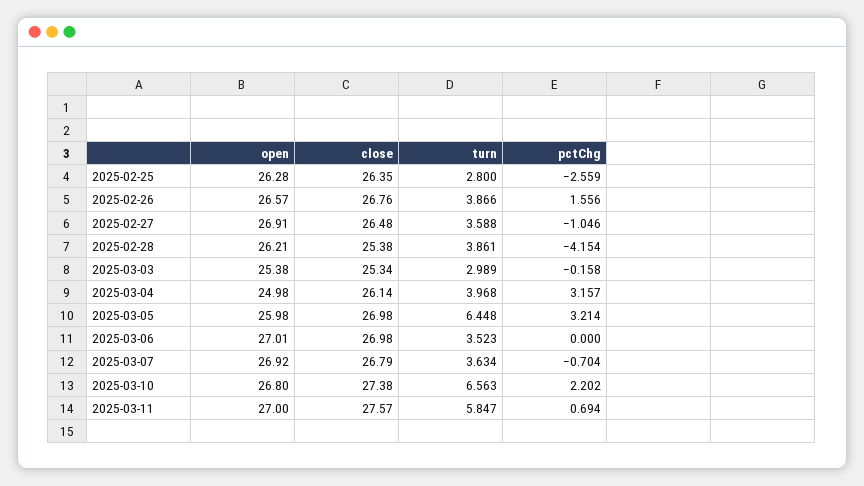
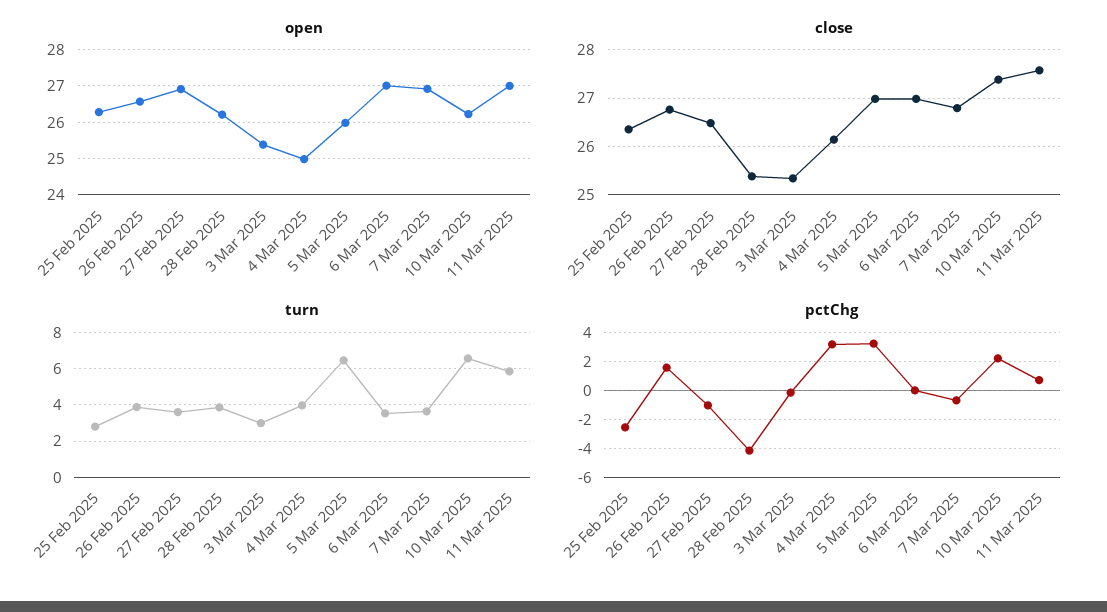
  {
    "open": {
      "2025-02-25": 26.28,
      "2025-02-26": 26.57,
      "2025-02-27": 26.91,
      "2025-02-28": 26.21,
      "2025-03-03": 25.38,
      "2025-03-04": 24.98,
      "2025-03-05": 25.98,
      "2025-03-06": 27.01,
      "2025-03-07": 26.92,
-     "2025-03-10": 26.8,
+     "2025-03-10": 26.2,
      "2025-03-11": 27
    },
    "close": {
      "2025-02-25": 26.35,
      "2025-02-26": 26.76,
      "2025-02-27": 26.48,
      "2025-02-28": 25.38,
      "2025-03-03": 25.34,
      "2025-03-04": 26.14,
      "2025-03-05": 26.98,
      "2025-03-06": 26.98,
      "2025-03-07": 26.79,
      "2025-03-10": 27.38,
      "2025-03-11": 27.57
    },
    "turn": {
      "2025-02-25": 2.8,
      "2025-02-26": 3.866,
      "2025-02-27": 3.588,
      "2025-02-28": 3.861,
      "2025-03-03": 2.989,
      "2025-03-04": 3.968,
      "2025-03-05": 6.448,
      "2025-03-06": 3.523,
      "2025-03-07": 3.634,
      "2025-03-10": 6.563,
      "2025-03-11": 5.847
    },
    "pctChg": {
      "2025-02-25": -2.559,
      "2025-02-26": 1.556,
      "2025-02-27": -1.046,
      "2025-02-28": -4.154,
      "2025-03-03": -0.158,
      "2025-03-04": 3.157,
      "2025-03-05": 3.214,
      "2025-03-06": 0,
      "2025-03-07": -0.704,
      "2025-03-10": 2.202,
      "2025-03-11": 0.694
    }
  }

